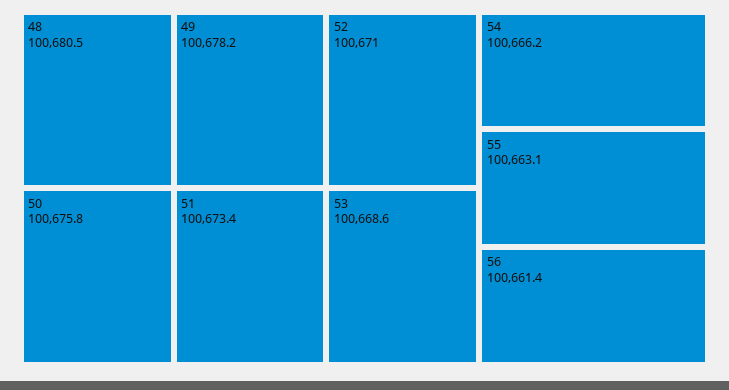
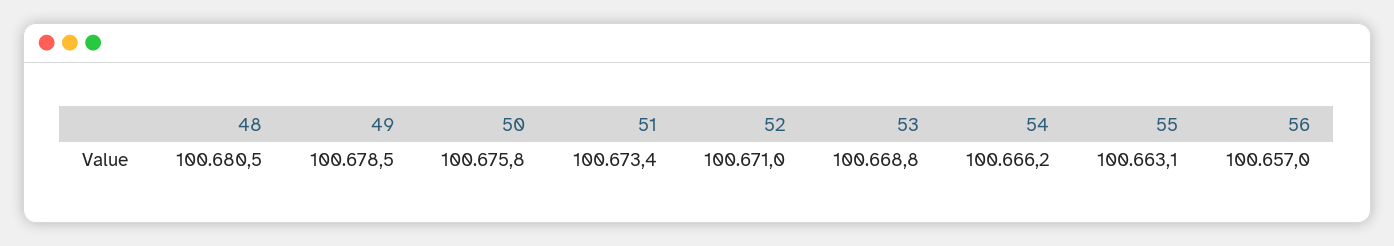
  {
    "48": 100680.5,
-   "49": 100678.2,
+   "49": 100678.5,
    "50": 100675.8,
    "51": 100673.4,
    "52": 100671,
-   "53": 100668.6,
+   "53": 100668.8,
    "54": 100666.2,
    "55": 100663.1,
-   "56": 100661.4
+   "56": 100657
  }

